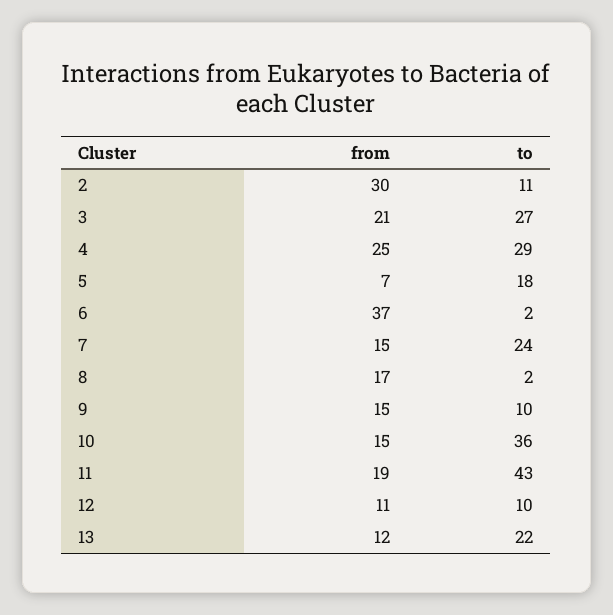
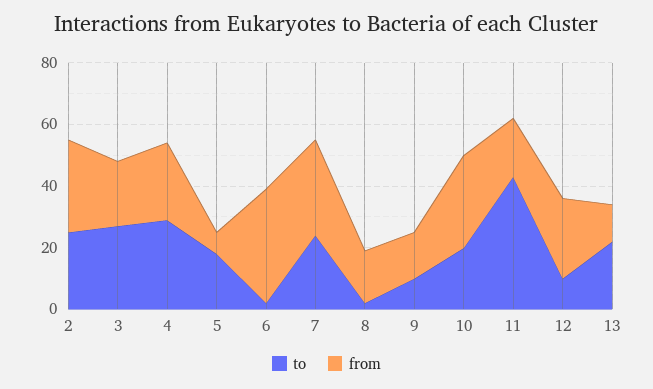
  {
    "from": {
      "2": 30,
      "3": 21,
      "4": 25,
      "5": 7,
      "6": 37,
-     "7": 15,
+     "7": 30,
      "8": 17,
      "9": 15,
-     "10": 15,
+     "10": 30,
      "11": 19,
-     "12": 11,
+     "12": 25,
      "13": 12
    },
    "to": {
-     "2": 11,
+     "2": 25,
      "3": 27,
      "4": 29,
      "5": 18,
      "6": 2,
      "7": 24,
      "8": 2,
      "9": 10,
-     "10": 36,
+     "10": 20,
      "11": 43,
      "12": 10,
      "13": 22
    }
  }

